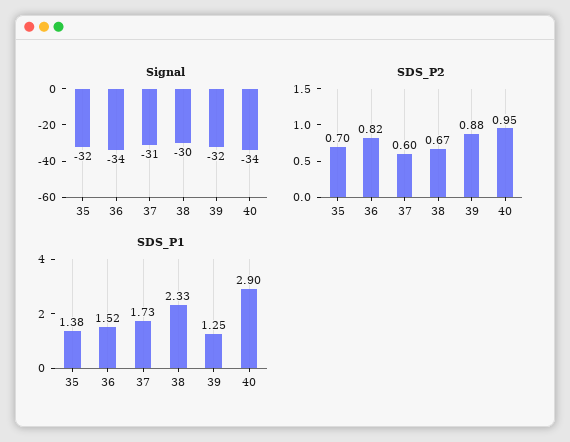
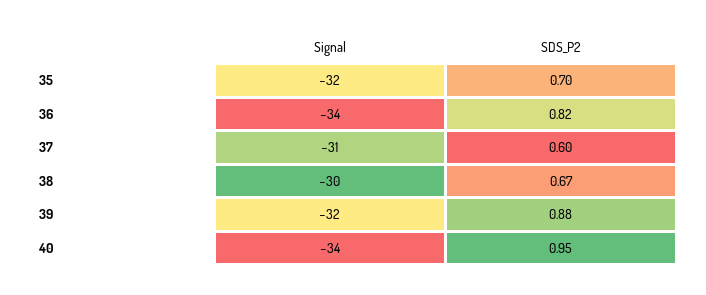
  {
    "Signal": {
      "35": -32,
      "36": -34,
      "37": -31,
      "38": -30,
      "39": -32,
      "40": -34
    },
    "SDS_P2": {
      "35": 0.7,
      "36": 0.82,
      "37": 0.6,
      "38": 0.67,
      "39": 0.88,
      "40": 0.95
-   },
+   }
-   "SDS_P1": {
-     "35": 1.38,
-     "36": 1.52,
-     "37": 1.73,
-     "38": 2.33,
-     "39": 1.25,
-     "40": 2.9
-   }
  }

